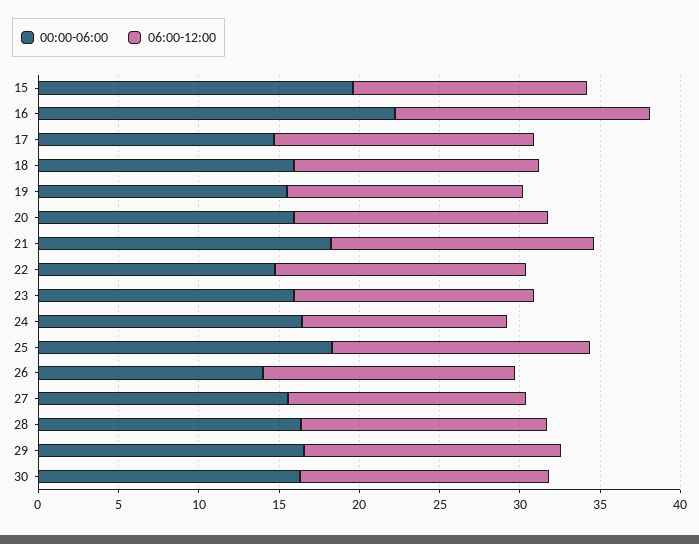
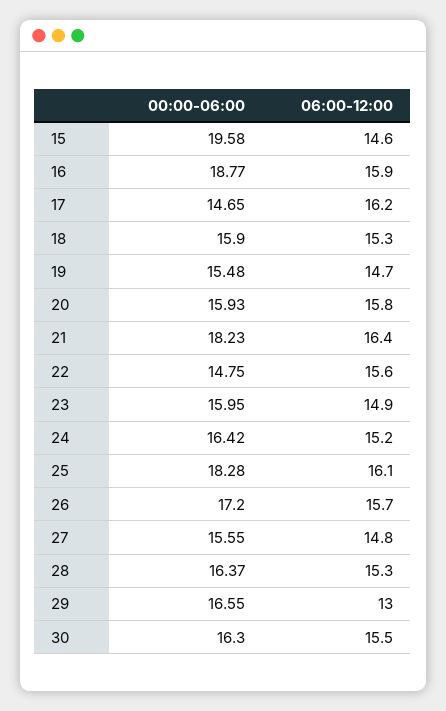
  {
    "00:00-06:00": {
      "15": 19.58,
-     "16": 22,
+     "16": 18.77,
      "17": 14.65,
      "18": 15.9,
      "19": 15.48,
      "20": 15.93,
      "21": 18.23,
      "22": 14.75,
      "23": 15.95,
      "24": 16.42,
      "25": 18.28,
-     "26": 14,
+     "26": 17.2,
      "27": 15.55,
      "28": 16.37,
      "29": 16.55,
      "30": 16.3
    },
    "06:00-12:00": {
      "15": 14.6,
      "16": 15.9,
      "17": 16.2,
      "18": 15.3,
      "19": 14.7,
      "20": 15.8,
      "21": 16.4,
      "22": 15.6,
      "23": 14.9,
-     "24": 13,
+     "24": 15.2,
      "25": 16.1,
      "26": 15.7,
      "27": 14.8,
      "28": 15.3,
-     "29": 16,
+     "29": 13,
      "30": 15.5
    }
  }

